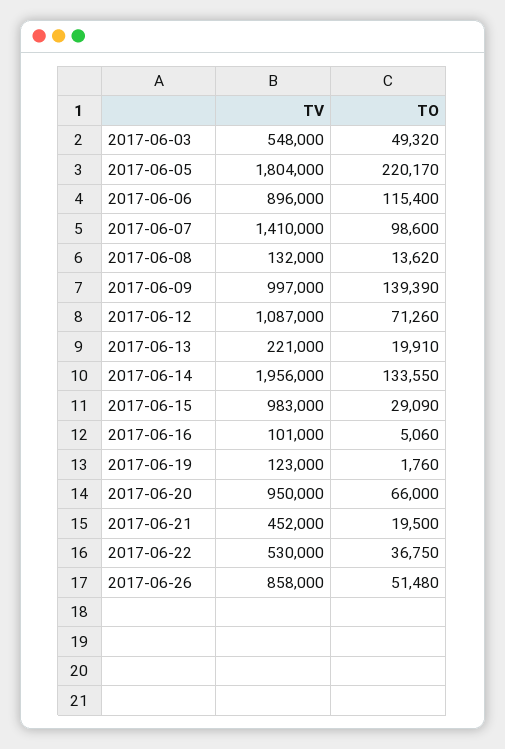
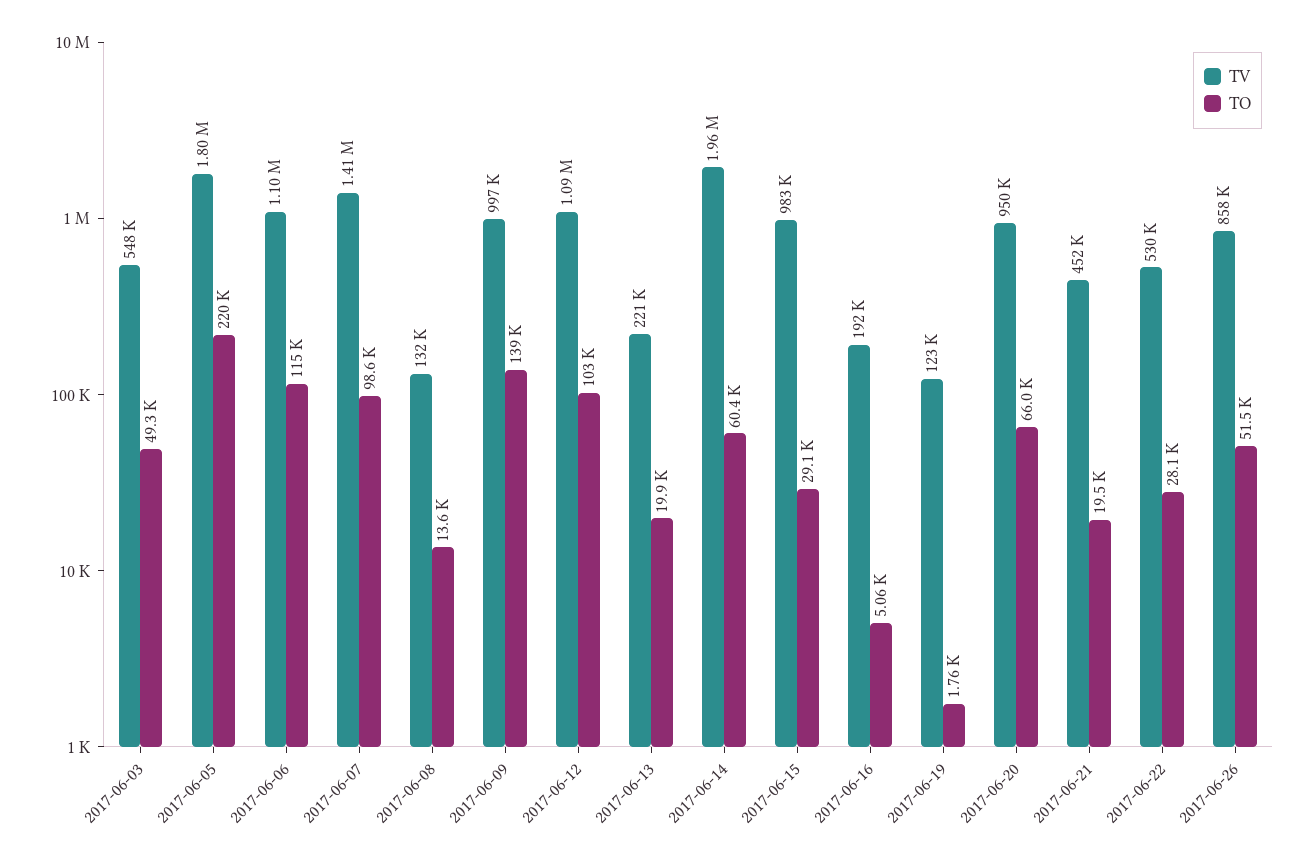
  {
    "TV": {
      "2017-06-03": 548000,
      "2017-06-05": 1804000,
-     "2017-06-06": 896000,
+     "2017-06-06": 1100000,
      "2017-06-07": 1410000,
      "2017-06-08": 132000,
      "2017-06-09": 997000,
      "2017-06-12": 1087000,
      "2017-06-13": 221000,
      "2017-06-14": 1956000,
      "2017-06-15": 983000,
-     "2017-06-16": 101000,
+     "2017-06-16": 192000,
      "2017-06-19": 123000,
      "2017-06-20": 950000,
      "2017-06-21": 452000,
      "2017-06-22": 530000,
      "2017-06-26": 858000
    },
    "TO": {
      "2017-06-03": 49320,
      "2017-06-05": 220170,
      "2017-06-06": 115400,
      "2017-06-07": 98600,
      "2017-06-08": 13620,
      "2017-06-09": 139390,
-     "2017-06-12": 71260,
+     "2017-06-12": 103000,
      "2017-06-13": 19910,
-     "2017-06-14": 133550,
+     "2017-06-14": 60400,
      "2017-06-15": 29090,
      "2017-06-16": 5060,
      "2017-06-19": 1760,
      "2017-06-20": 66000,
      "2017-06-21": 19500,
-     "2017-06-22": 36750,
+     "2017-06-22": 28100,
      "2017-06-26": 51480
    }
  }

